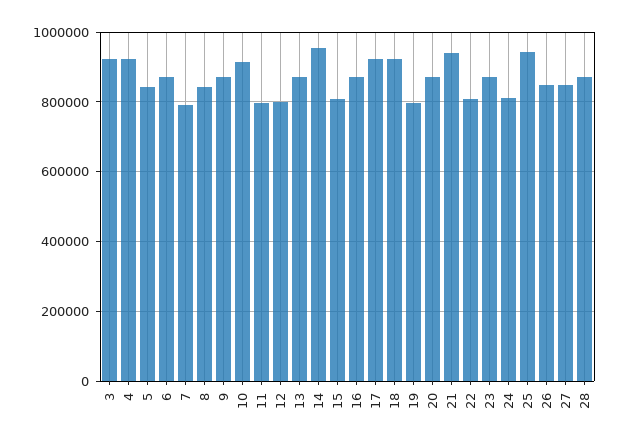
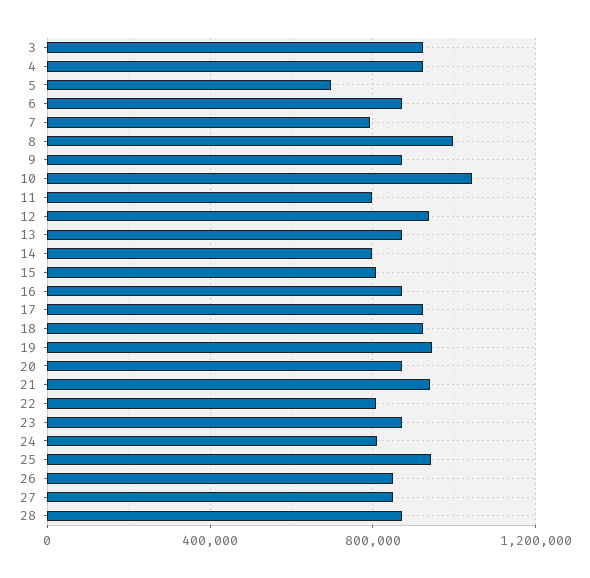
  {
    "3": 920000,
    "4": 920000,
-   "5": 840000,
+   "5": 700000,
    "6": 880000,
    "7": 800000,
-   "8": 840000,
+   "8": 1000000,
    "9": 880000,
-   "10": 920000,
+   "10": 1050000,
    "11": 800000,
-   "12": 800000,
+   "12": 950000,
    "13": 880000,
-   "14": 960000,
+   "14": 800000,
    "15": 800000,
    "16": 880000,
    "17": 920000,
    "18": 920000,
-   "19": 800000,
+   "19": 950000,
    "20": 880000,
    "21": 940000,
    "22": 800000,
    "23": 880000,
    "24": 820000,
    "25": 940000,
    "26": 840000,
    "27": 840000,
    "28": 880000
  }

